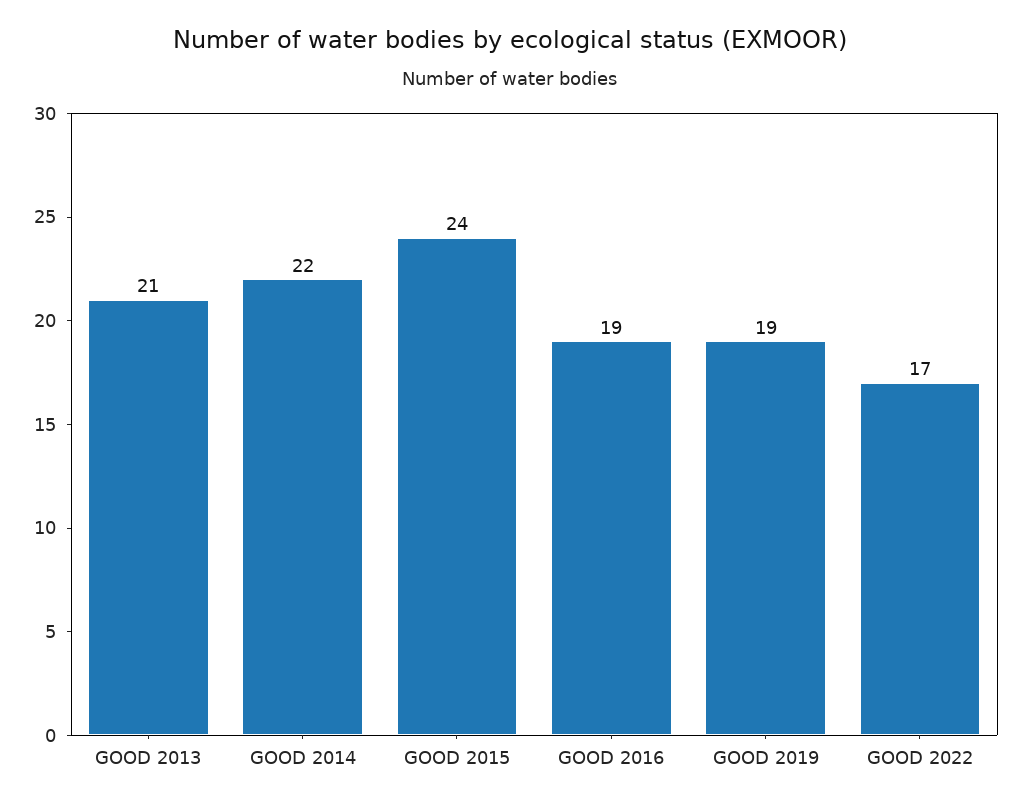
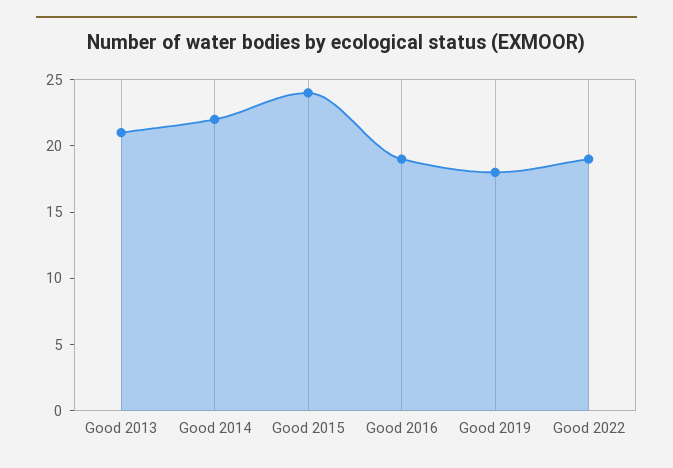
  {
    "GOOD 2013": 21,
    "GOOD 2014": 22,
    "GOOD 2015": 24,
    "GOOD 2016": 19,
-   "GOOD 2019": 19,
+   "GOOD 2019": 18,
-   "GOOD 2022": 17
+   "GOOD 2022": 19
  }

